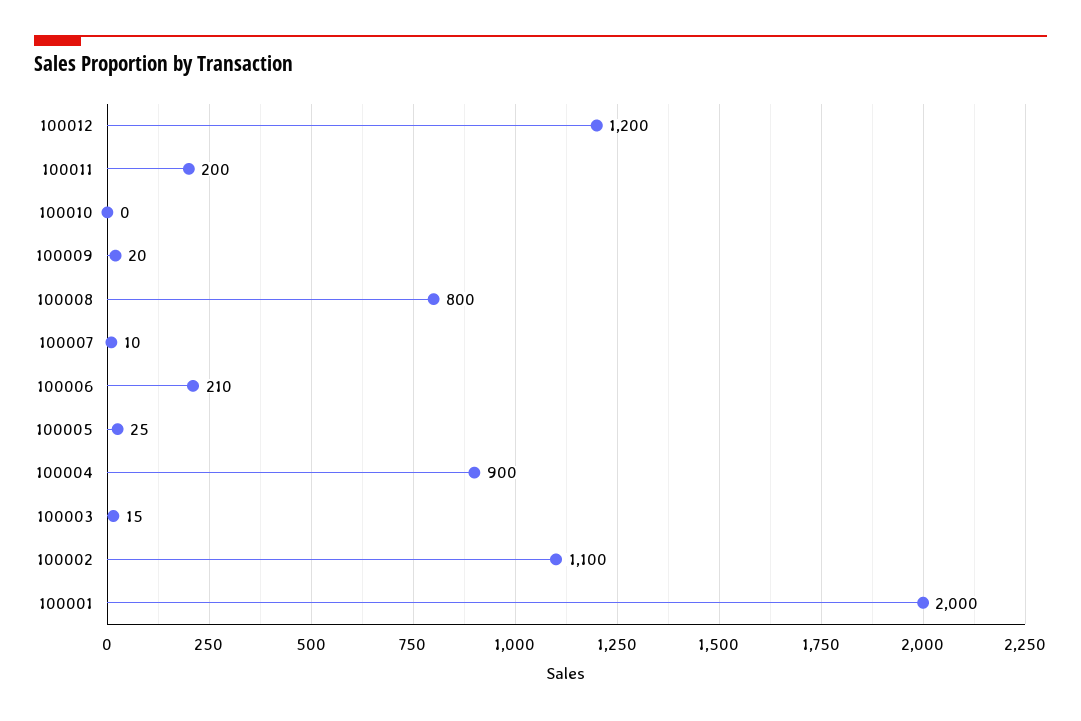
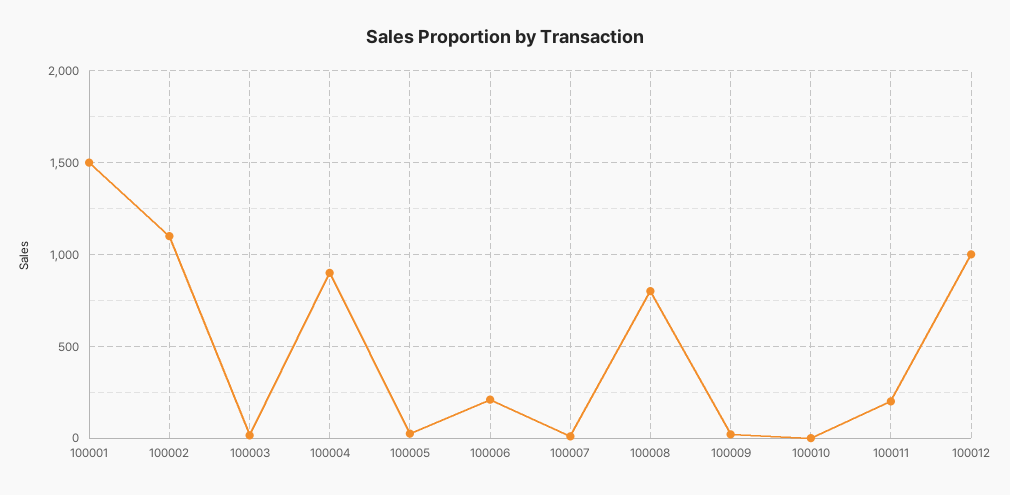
  {
-   "100012": 1200,
+   "100012": 1000,
    "100011": 200,
    "100010": 0,
    "100009": 20,
    "100008": 800,
    "100007": 10,
    "100006": 210,
    "100005": 25,
    "100004": 900,
    "100003": 15,
    "100002": 1100,
-   "100001": 2000
+   "100001": 1500
  }

